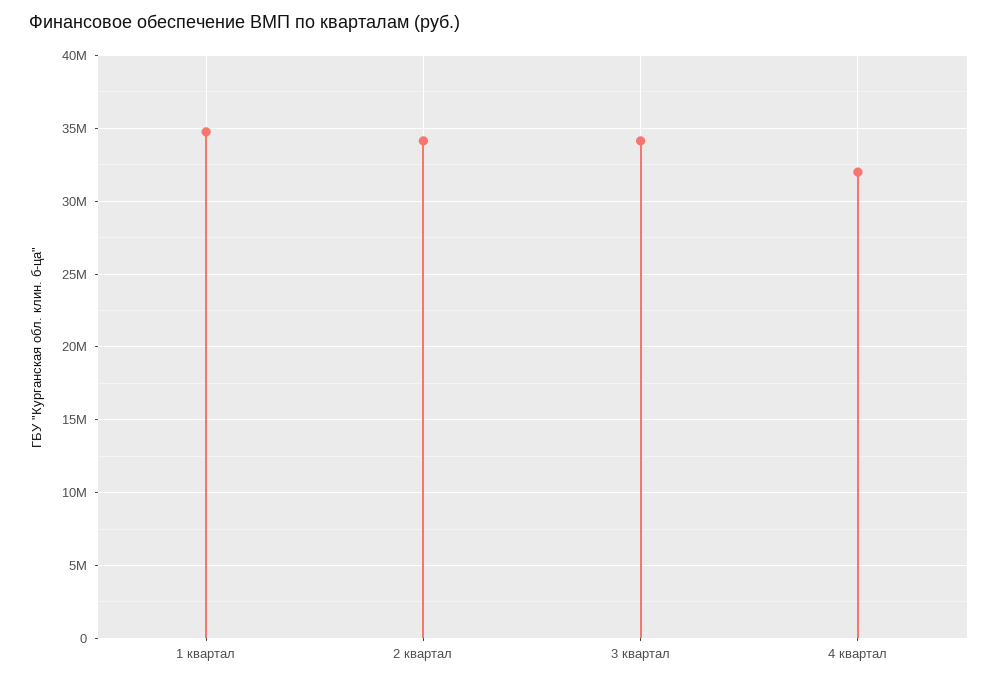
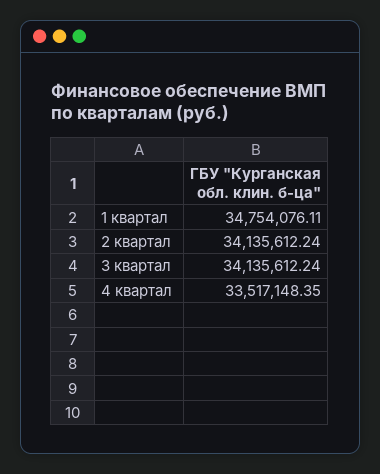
  {
    "1 квартал": 34754076.11,
    "2 квартал": 34135612.24,
    "3 квартал": 34135612.24,
-   "4 квартал": 32000000
+   "4 квартал": 33517148.35
  }

